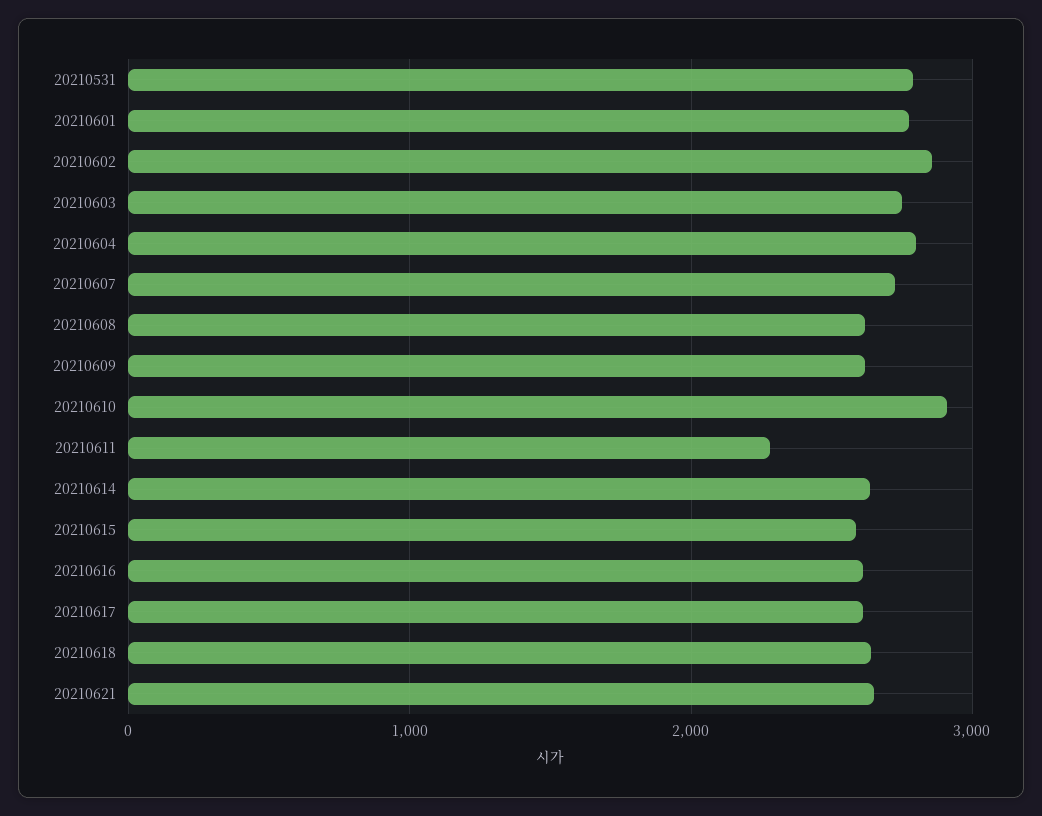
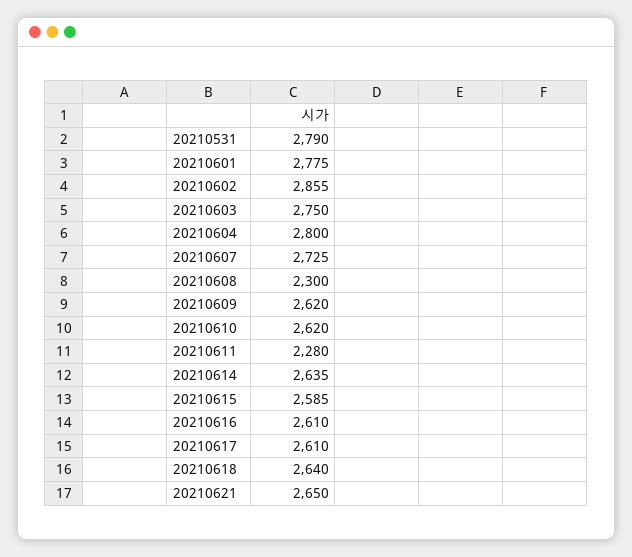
  {
    "20210531": 2790,
    "20210601": 2775,
    "20210602": 2855,
    "20210603": 2750,
    "20210604": 2800,
    "20210607": 2725,
-   "20210608": 2600,
+   "20210608": 2300,
    "20210609": 2620,
-   "20210610": 2900,
+   "20210610": 2620,
    "20210611": 2280,
    "20210614": 2635,
    "20210615": 2585,
    "20210616": 2610,
    "20210617": 2610,
    "20210618": 2640,
    "20210621": 2650
  }

